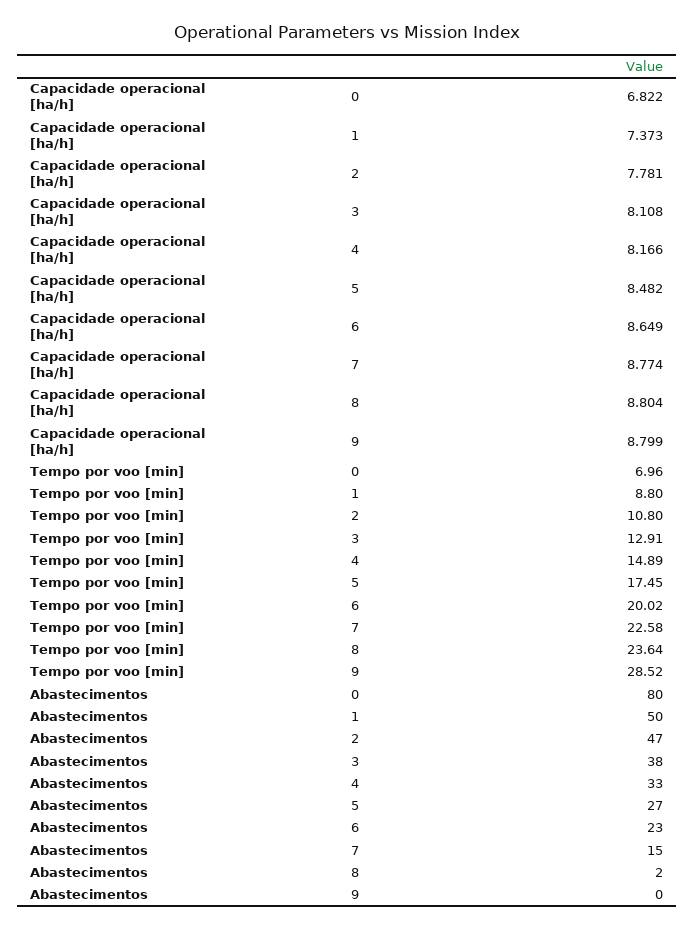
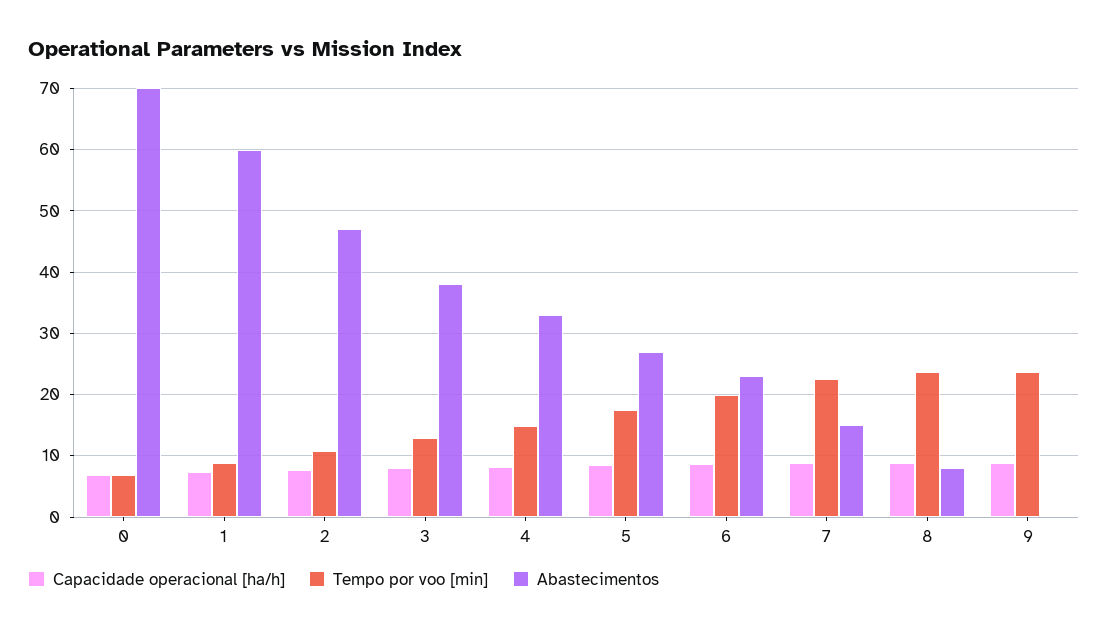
  {
    "Capacidade operacional [ha/h]": {
      "0": 6.822,
      "1": 7.373,
      "2": 7.781,
      "3": 8.108,
      "4": 8.166,
      "5": 8.482,
      "6": 8.649,
      "7": 8.774,
      "8": 8.804,
      "9": 8.799
    },
    "Tempo por voo [min]": {
      "0": 6.96,
      "1": 8.8,
      "2": 10.8,
      "3": 12.91,
      "4": 14.89,
      "5": 17.45,
      "6": 20.02,
      "7": 22.58,
      "8": 23.64,
-     "9": 28.52
+     "9": 24
    },
    "Abastecimentos": {
-     "0": 80,
+     "0": 70,
-     "1": 50,
+     "1": 60,
      "2": 47,
      "3": 38,
      "4": 33,
      "5": 27,
      "6": 23,
      "7": 15,
-     "8": 2,
+     "8": 8,
      "9": 0
    }
  }

